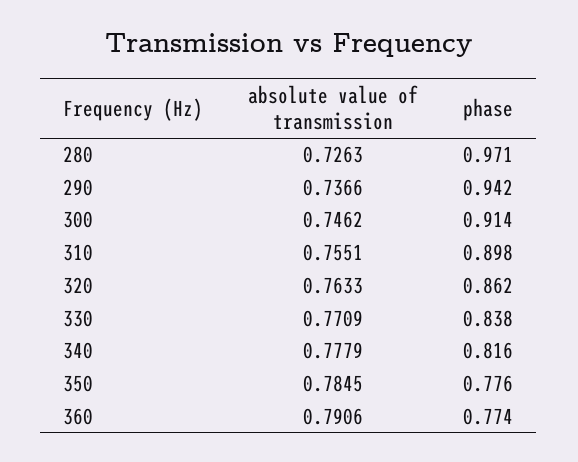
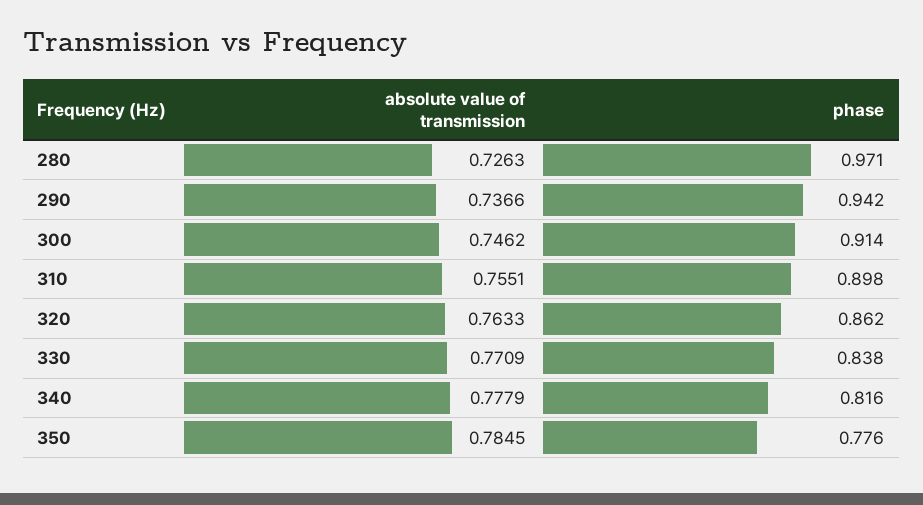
  {
    "absolute value of transmission": {
      "280": 0.7263,
      "290": 0.7366,
      "300": 0.7462,
      "310": 0.7551,
      "320": 0.7633,
      "330": 0.7709,
      "340": 0.7779,
-     "350": 0.7845,
+     "350": 0.7845
-     "360": 0.7906
    },
    "phase": {
      "280": 0.971,
      "290": 0.942,
      "300": 0.914,
      "310": 0.898,
      "320": 0.862,
      "330": 0.838,
      "340": 0.816,
-     "350": 0.776,
+     "350": 0.776
-     "360": 0.774
    }
  }

